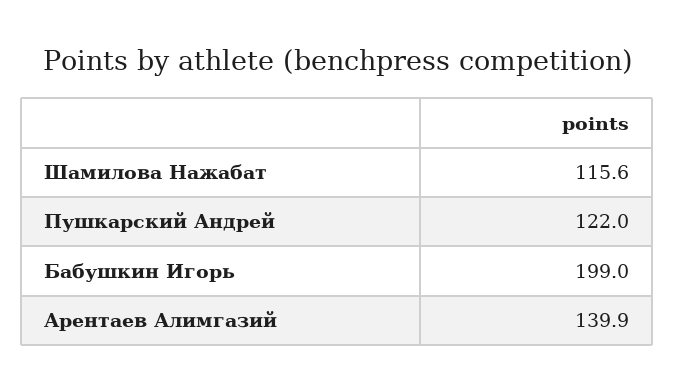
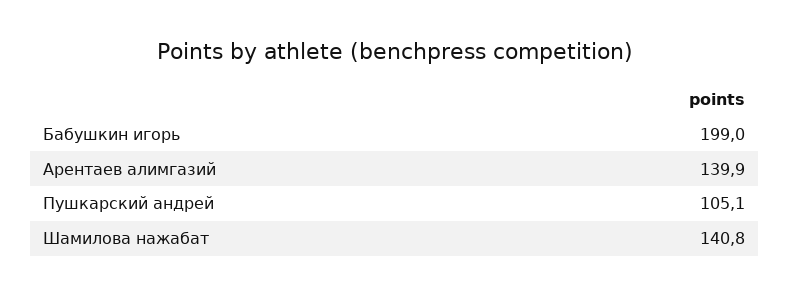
  {
-   "Шамилова Нажабат": 115.6,
+   "Шамилова Нажабат": 140.8,
-   "Пушкарский Андрей": 122,
+   "Пушкарский Андрей": 105.1,
    "Бабушкин Игорь": 199,
    "Арентаев Алимгазий": 139.9
  }

